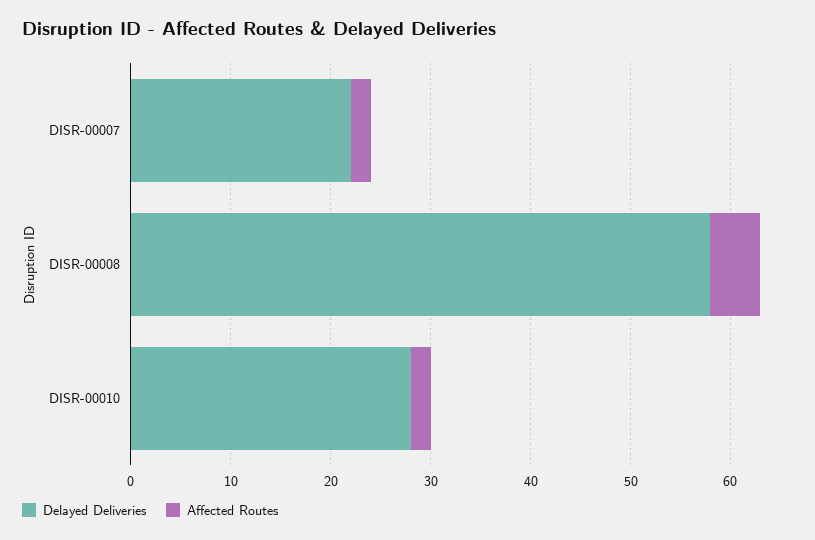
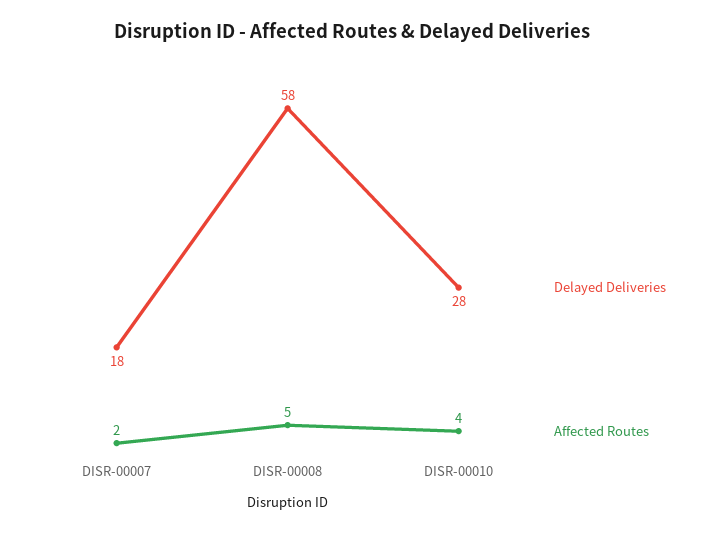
  {
    "Delayed Deliveries": {
-     "DISR-00007": 22,
+     "DISR-00007": 18,
      "DISR-00008": 58,
      "DISR-00010": 28
    },
    "Affected Routes": {
      "DISR-00007": 2,
      "DISR-00008": 5,
-     "DISR-00010": 2
+     "DISR-00010": 4
    }
  }

